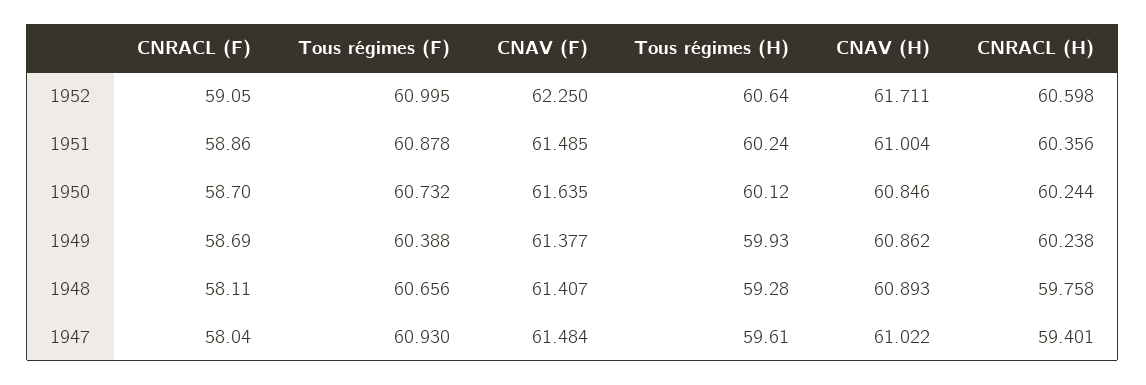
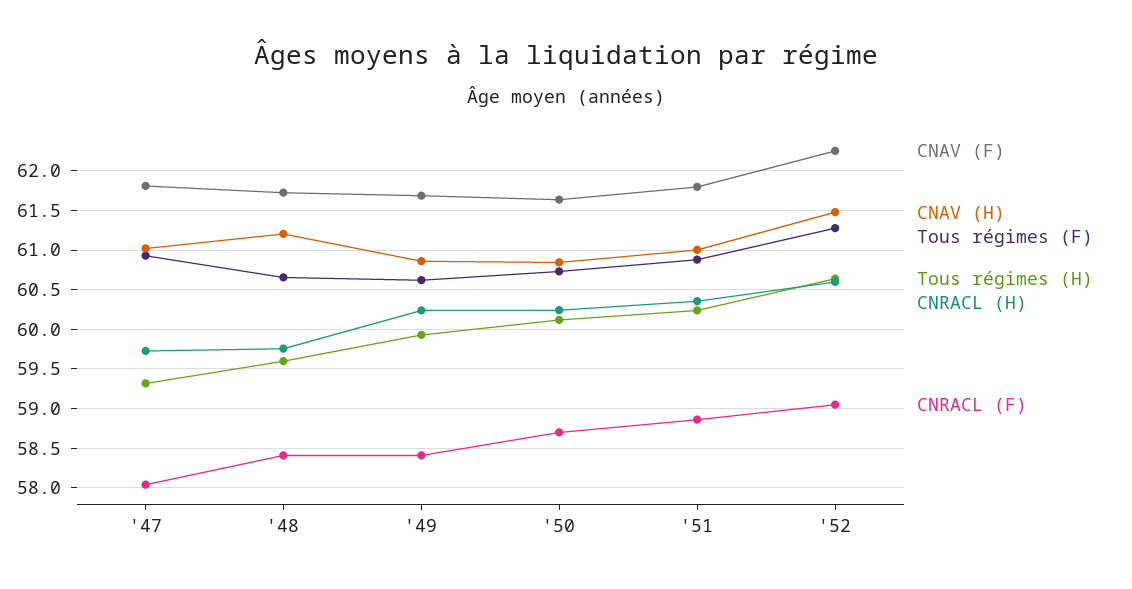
  {
    "CNRACL (F)": {
      "1952": 59.05,
      "1951": 58.86,
      "1950": 58.7,
-     "1949": 58.69,
+     "1949": 58.4,
-     "1948": 58.11,
+     "1948": 58.4,
      "1947": 58.04
    },
    "Tous régimes (F)": {
-     "1952": 60.995,
+     "1952": 61.3,
      "1951": 60.878,
      "1950": 60.732,
-     "1949": 60.388,
+     "1949": 60.6,
      "1948": 60.656,
      "1947": 60.93
    },
    "CNAV (F)": {
      "1952": 62.25,
-     "1951": 61.485,
+     "1951": 61.8,
      "1950": 61.635,
-     "1949": 61.377,
+     "1949": 61.7,
-     "1948": 61.407,
+     "1948": 61.7,
-     "1947": 61.484
+     "1947": 61.8
    },
    "Tous régimes (H)": {
      "1952": 60.64,
      "1951": 60.24,
      "1950": 60.12,
      "1949": 59.93,
-     "1948": 59.28,
+     "1948": 59.6,
-     "1947": 59.61
+     "1947": 59.3
    },
    "CNAV (H)": {
-     "1952": 61.711,
+     "1952": 61.5,
      "1951": 61.004,
      "1950": 60.846,
      "1949": 60.862,
-     "1948": 60.893,
+     "1948": 61.2,
      "1947": 61.022
    },
    "CNRACL (H)": {
      "1952": 60.598,
      "1951": 60.356,
      "1950": 60.244,
      "1949": 60.238,
      "1948": 59.758,
-     "1947": 59.401
+     "1947": 59.7
    }
  }

